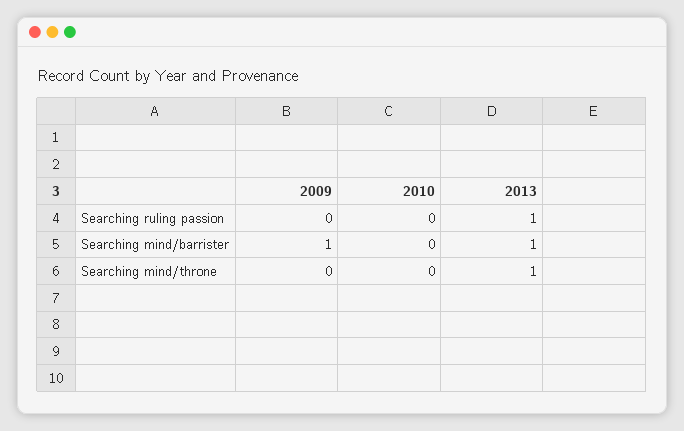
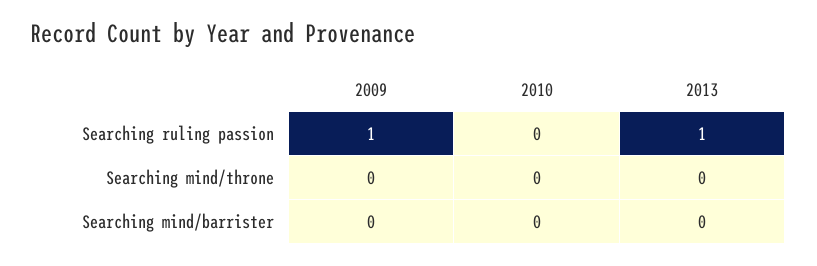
  {
    "2009": {
-     "Searching ruling passion": 0,
+     "Searching ruling passion": 1,
-     "Searching mind/barrister": 1,
+     "Searching mind/barrister": 0,
      "Searching mind/throne": 0
    },
    "2010": {
      "Searching ruling passion": 0,
      "Searching mind/barrister": 0,
      "Searching mind/throne": 0
    },
    "2013": {
      "Searching ruling passion": 1,
-     "Searching mind/barrister": 1,
+     "Searching mind/barrister": 0,
-     "Searching mind/throne": 1
+     "Searching mind/throne": 0
    }
  }

